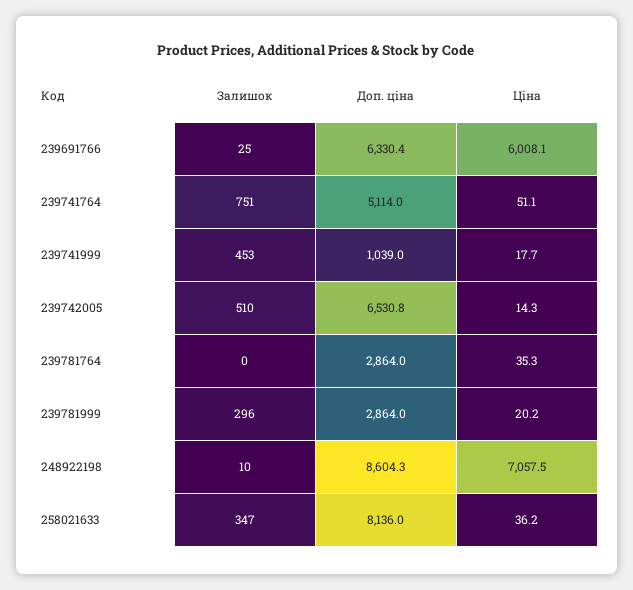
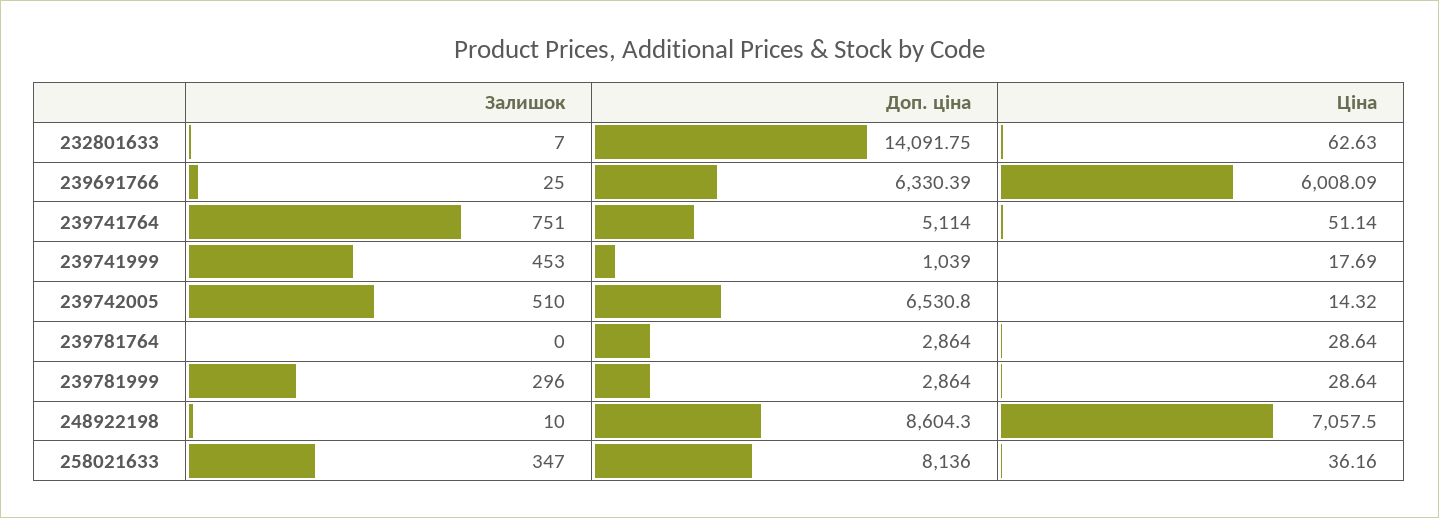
  {
    "Залишок": {
      "239691766": 25,
      "239741764": 751,
      "239741999": 453,
      "239742005": 510,
      "239781764": 0,
      "239781999": 296,
      "248922198": 10,
-     "258021633": 347
+     "258021633": 347,
+     "232801633": 7
    },
    "Доп. ціна": {
      "239691766": 6330.39,
      "239741764": 5114,
      "239741999": 1039,
      "239742005": 6530.8,
      "239781764": 2864,
      "239781999": 2864,
      "248922198": 8604.3,
-     "258021633": 8136
+     "258021633": 8136,
+     "232801633": 14091.75
    },
    "Ціна": {
      "239691766": 6008.09,
      "239741764": 51.14,
      "239741999": 17.69,
      "239742005": 14.32,
-     "239781764": 35.3,
+     "239781764": 28.64,
-     "239781999": 20.2,
+     "239781999": 28.64,
      "248922198": 7057.5,
-     "258021633": 36.16
+     "258021633": 36.16,
+     "232801633": 62.63
    }
  }

